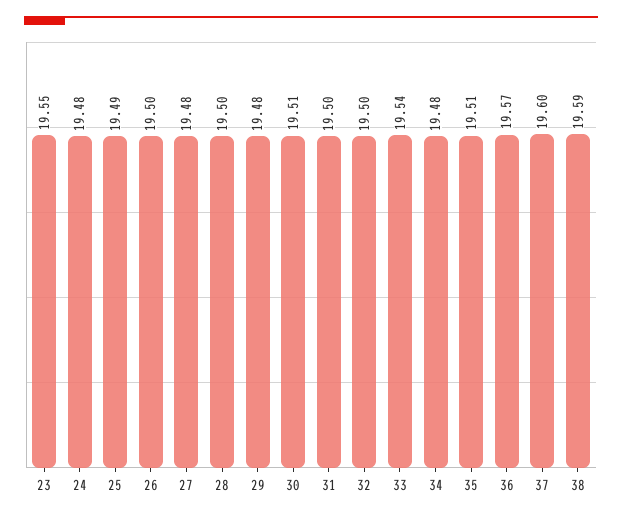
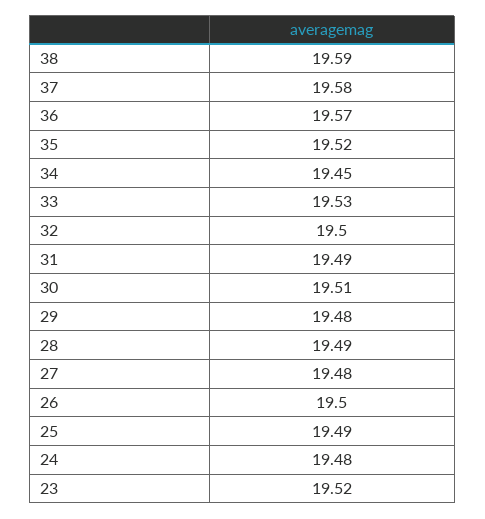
  {
-   "23": 19.55,
+   "23": 19.52,
    "24": 19.48,
    "25": 19.49,
    "26": 19.5,
    "27": 19.48,
-   "28": 19.5,
+   "28": 19.49,
    "29": 19.48,
    "30": 19.51,
-   "31": 19.5,
+   "31": 19.49,
    "32": 19.5,
-   "33": 19.54,
+   "33": 19.53,
-   "34": 19.48,
+   "34": 19.45,
-   "35": 19.51,
+   "35": 19.52,
    "36": 19.57,
-   "37": 19.6,
+   "37": 19.58,
    "38": 19.59
  }

